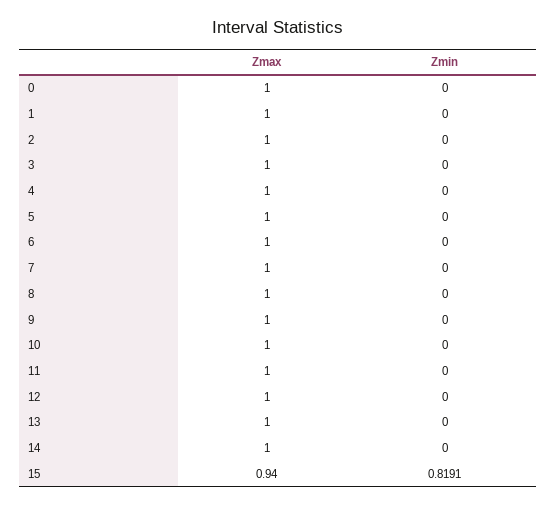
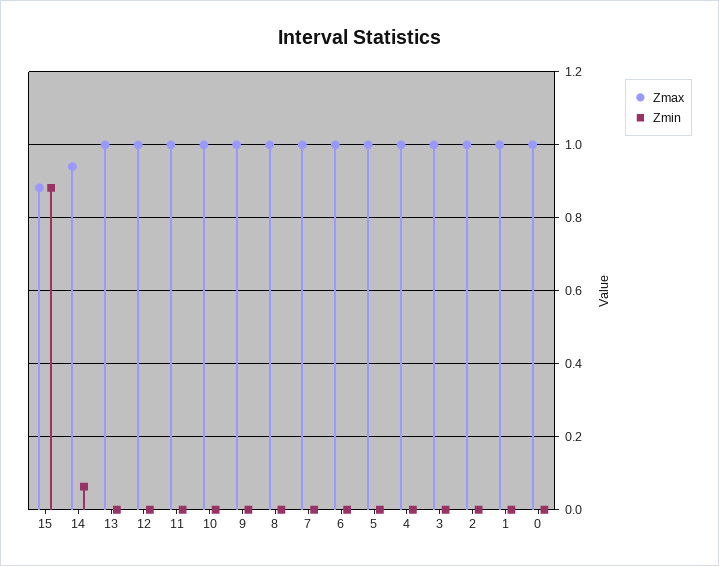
  {
    "Zmax": {
      "0": 1,
      "1": 1,
      "2": 1,
      "3": 1,
      "4": 1,
      "5": 1,
      "6": 1,
      "7": 1,
      "8": 1,
      "9": 1,
      "10": 1,
      "11": 1,
      "12": 1,
      "13": 1,
-     "14": 1,
+     "14": 0.94,
-     "15": 0.94
+     "15": 0.88
    },
    "Zmin": {
      "0": 0,
      "1": 0,
      "2": 0,
      "3": 0,
      "4": 0,
      "5": 0,
      "6": 0,
      "7": 0,
      "8": 0,
      "9": 0,
      "10": 0,
      "11": 0,
      "12": 0,
      "13": 0,
-     "14": 0,
+     "14": 0.06,
-     "15": 0.8191
+     "15": 0.88
    }
  }

